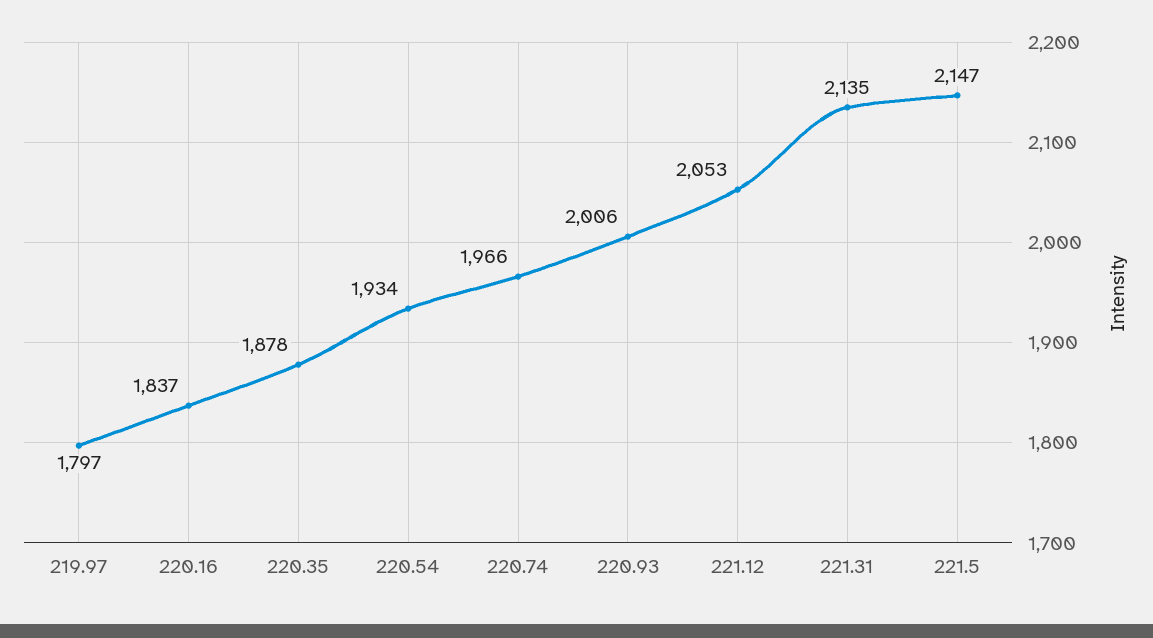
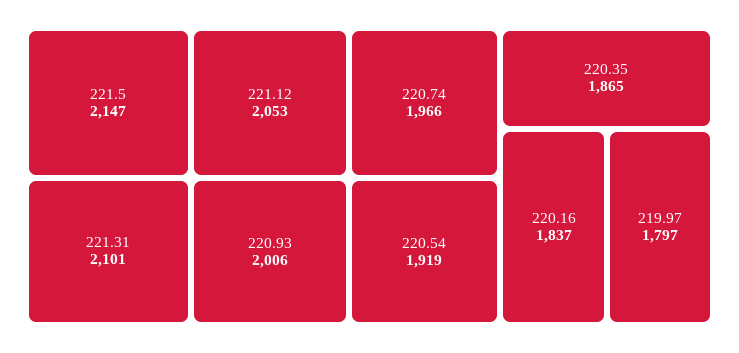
  {
    "219.97": 1797,
    "220.16": 1837,
-   "220.35": 1878,
+   "220.35": 1865,
-   "220.54": 1934,
+   "220.54": 1919,
    "220.74": 1966,
    "220.93": 2006,
    "221.12": 2053,
-   "221.31": 2135,
+   "221.31": 2101,
    "221.5": 2147
  }

